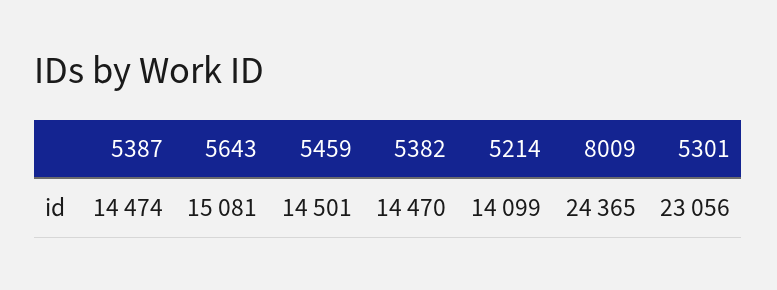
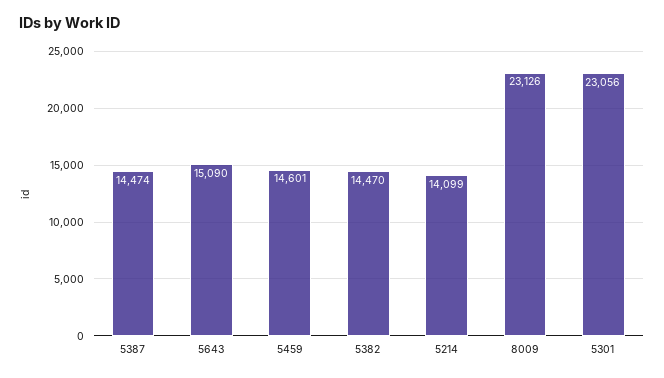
  {
    "5387": 14474,
-   "5643": 15081,
+   "5643": 15090,
-   "5459": 14501,
+   "5459": 14601,
    "5382": 14470,
    "5214": 14099,
-   "8009": 24365,
+   "8009": 23126,
    "5301": 23056
  }

